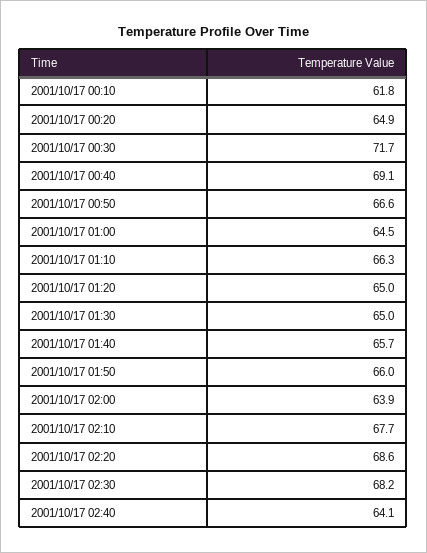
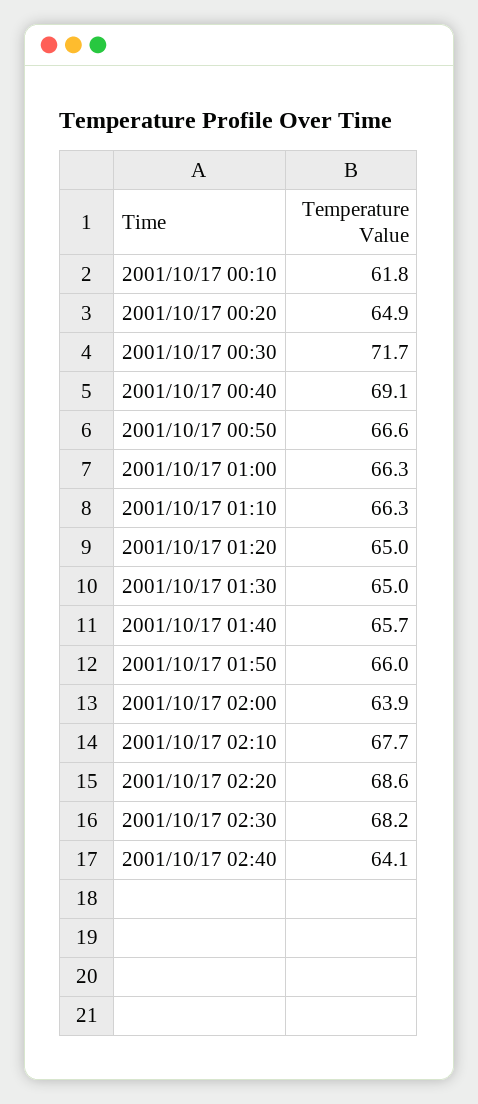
  {
    "2001/10/17 00:10": 61.8,
    "2001/10/17 00:20": 64.9,
    "2001/10/17 00:30": 71.7,
    "2001/10/17 00:40": 69.1,
    "2001/10/17 00:50": 66.6,
-   "2001/10/17 01:00": 64.5,
+   "2001/10/17 01:00": 66.3,
    "2001/10/17 01:10": 66.3,
    "2001/10/17 01:20": 65,
    "2001/10/17 01:30": 65,
    "2001/10/17 01:40": 65.7,
    "2001/10/17 01:50": 66,
    "2001/10/17 02:00": 63.9,
    "2001/10/17 02:10": 67.7,
    "2001/10/17 02:20": 68.6,
    "2001/10/17 02:30": 68.2,
    "2001/10/17 02:40": 64.1
  }

